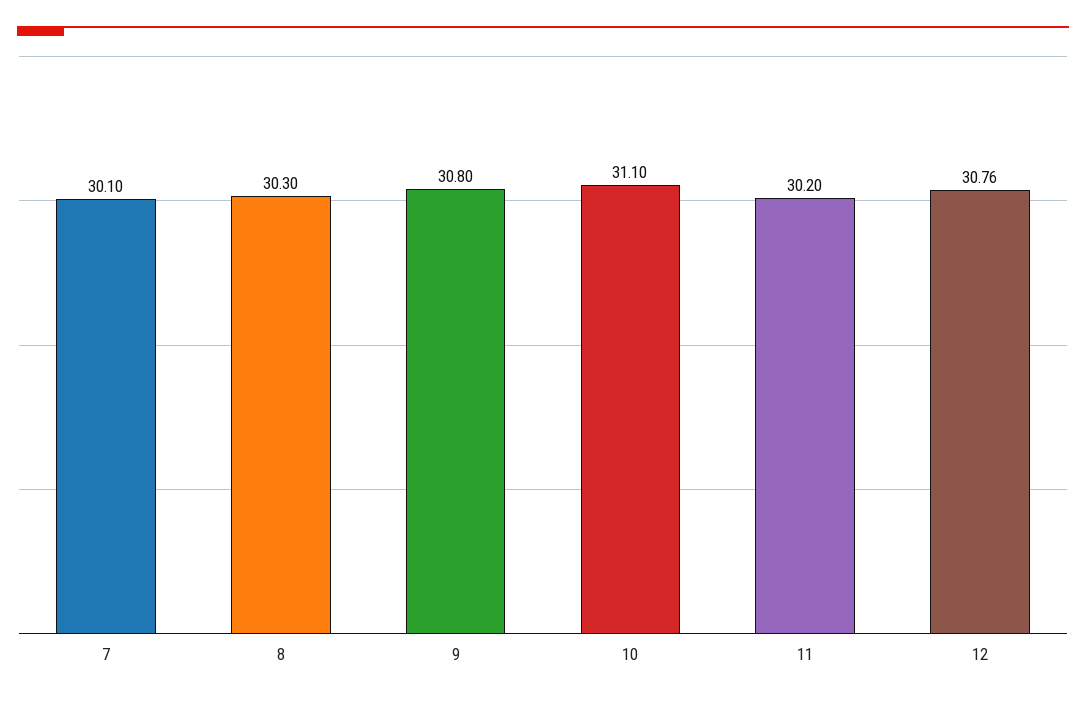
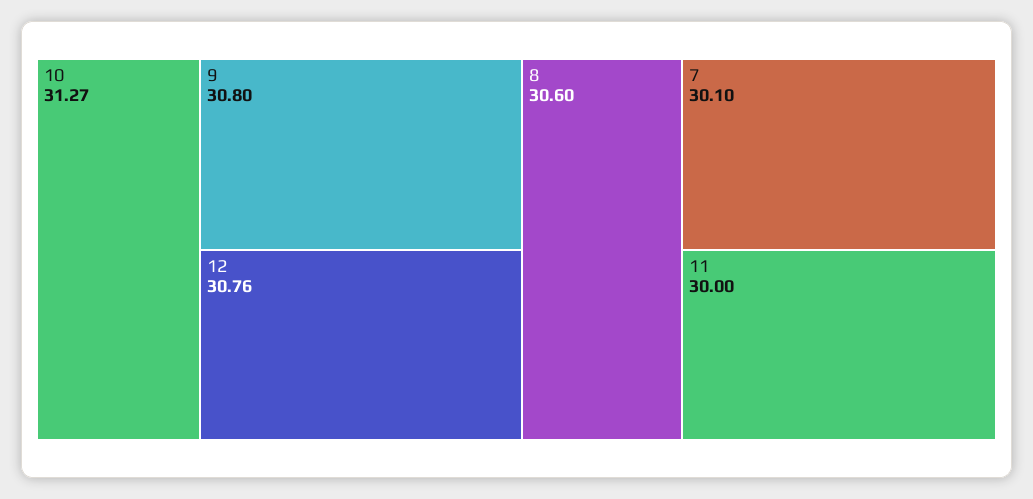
  {
    "7": 30.1,
-   "8": 30.3,
+   "8": 30.6,
    "9": 30.8,
-   "10": 31.1,
+   "10": 31.27,
-   "11": 30.2,
+   "11": 30,
    "12": 30.76
  }

